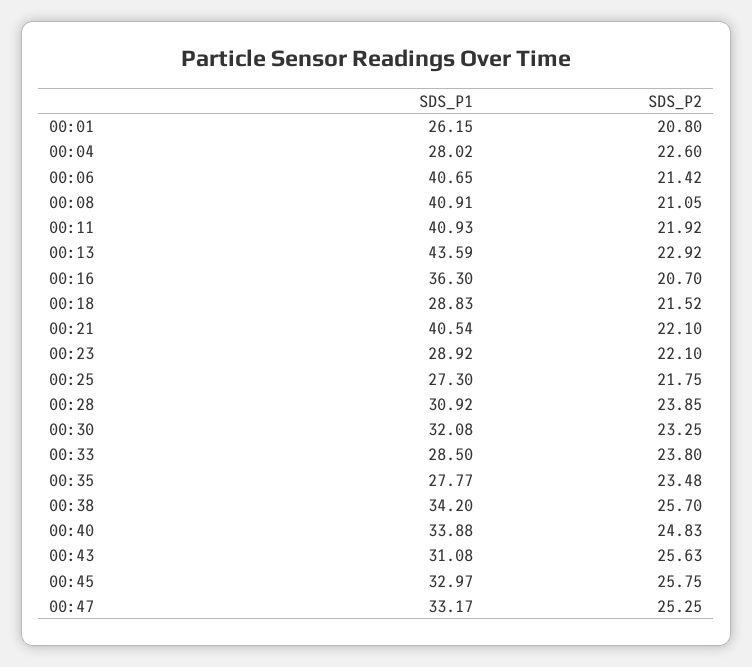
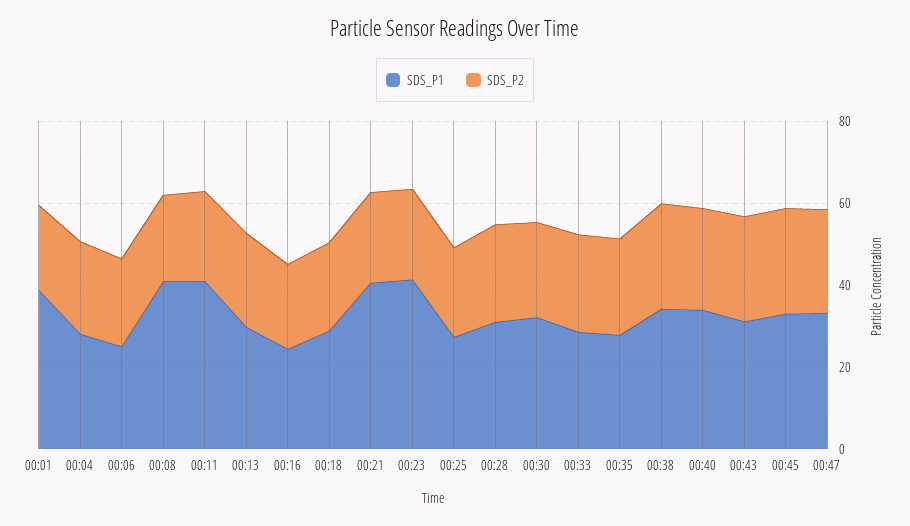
  {
    "SDS_P1": {
-     "00:01": 26.15,
+     "00:01": 40,
      "00:04": 28.02,
-     "00:06": 40.65,
+     "00:06": 25,
      "00:08": 40.91,
      "00:11": 40.93,
-     "00:13": 43.59,
+     "00:13": 30,
-     "00:16": 36.3,
+     "00:16": 25,
      "00:18": 28.83,
      "00:21": 40.54,
-     "00:23": 28.92,
+     "00:23": 40,
      "00:25": 27.3,
      "00:28": 30.92,
      "00:30": 32.08,
      "00:33": 28.5,
      "00:35": 27.77,
      "00:38": 34.2,
      "00:40": 33.88,
      "00:43": 31.08,
      "00:45": 32.97,
      "00:47": 33.17
    },
    "SDS_P2": {
      "00:01": 20.8,
      "00:04": 22.6,
      "00:06": 21.42,
      "00:08": 21.05,
      "00:11": 21.92,
      "00:13": 22.92,
      "00:16": 20.7,
      "00:18": 21.52,
      "00:21": 22.1,
      "00:23": 22.1,
      "00:25": 21.75,
      "00:28": 23.85,
      "00:30": 23.25,
      "00:33": 23.8,
      "00:35": 23.48,
      "00:38": 25.7,
      "00:40": 24.83,
      "00:43": 25.63,
      "00:45": 25.75,
      "00:47": 25.25
    }
  }

